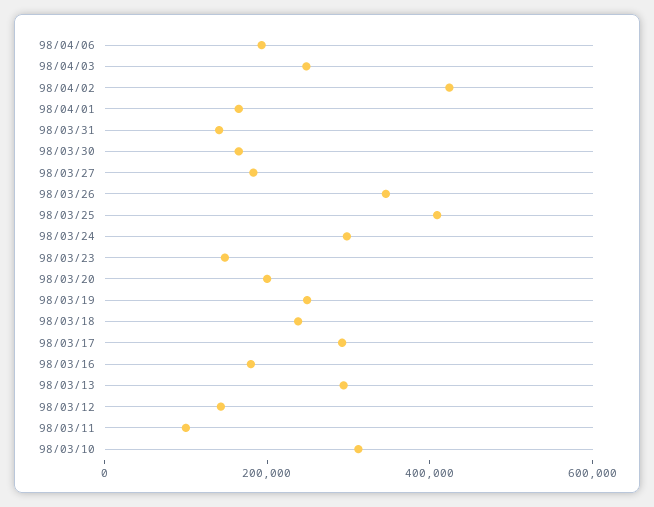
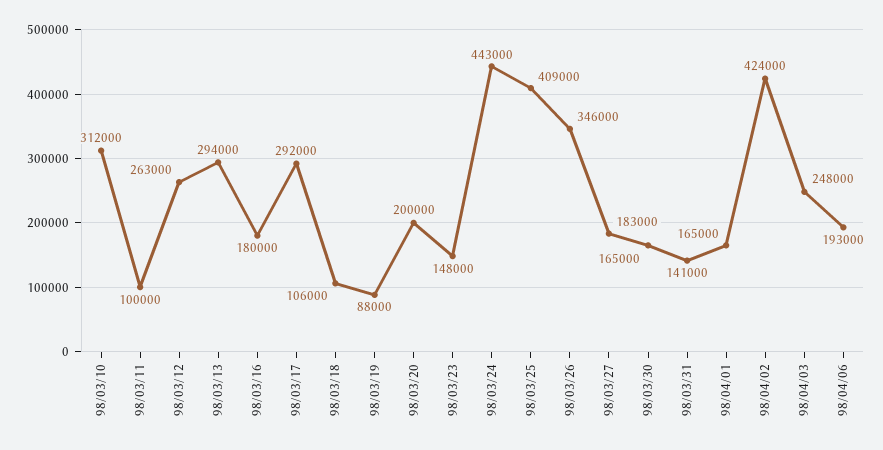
  {
    "98/04/06": 193000,
    "98/04/03": 248000,
    "98/04/02": 424000,
    "98/04/01": 165000,
    "98/03/31": 141000,
    "98/03/30": 165000,
    "98/03/27": 183000,
    "98/03/26": 346000,
    "98/03/25": 409000,
-   "98/03/24": 300000,
+   "98/03/24": 443000,
    "98/03/23": 148000,
    "98/03/20": 200000,
-   "98/03/19": 250000,
+   "98/03/19": 88000,
-   "98/03/18": 250000,
+   "98/03/18": 106000,
    "98/03/17": 292000,
    "98/03/16": 180000,
    "98/03/13": 294000,
-   "98/03/12": 150000,
+   "98/03/12": 263000,
    "98/03/11": 100000,
    "98/03/10": 312000
  }

